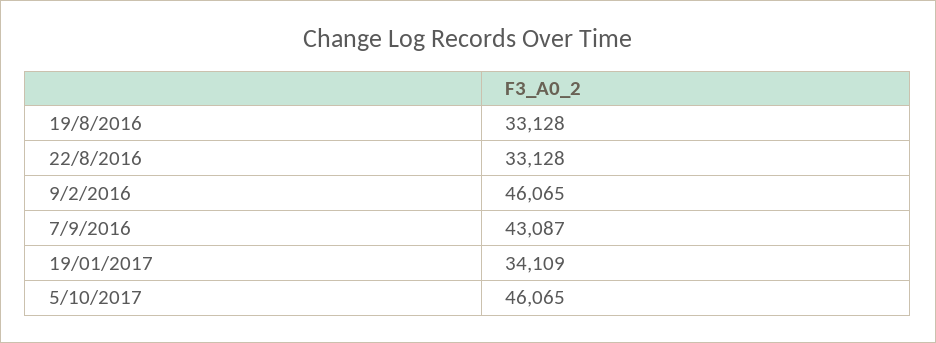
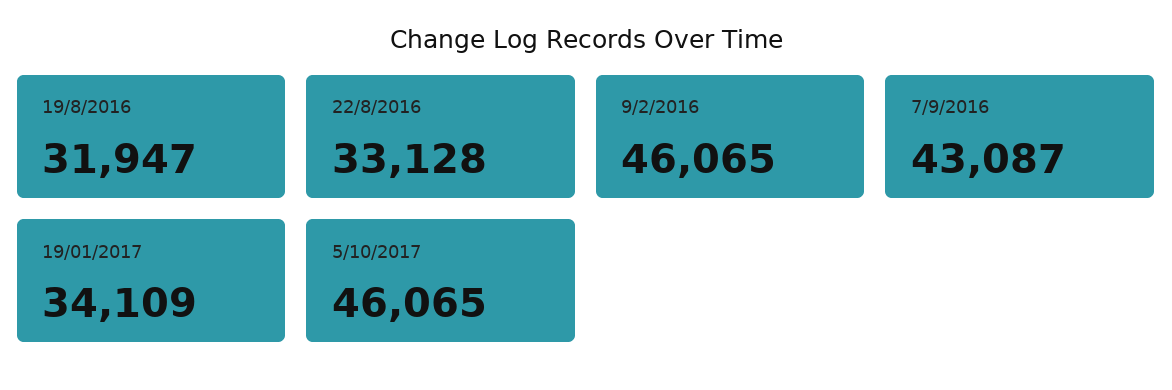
  {
-   "19/8/2016": 33128,
+   "19/8/2016": 31947,
    "22/8/2016": 33128,
    "9/2/2016": 46065,
    "7/9/2016": 43087,
    "19/01/2017": 34109,
    "5/10/2017": 46065
  }

